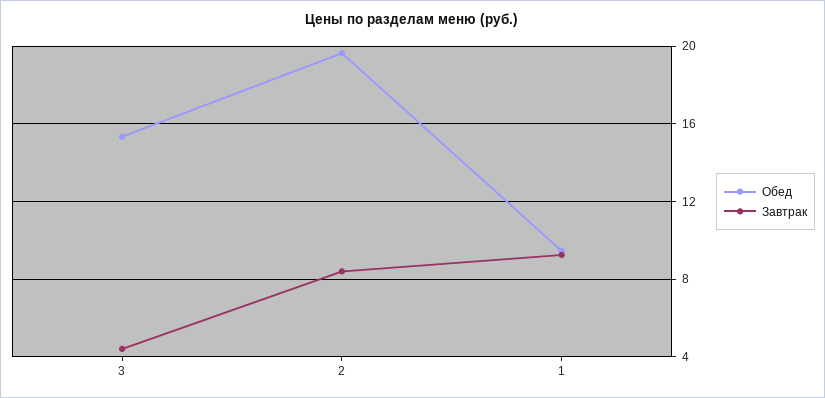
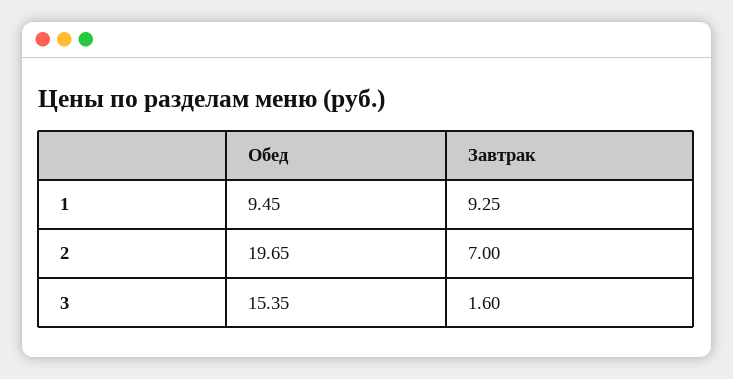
  {
    "Обед": {
      "3": 15.35,
      "2": 19.65,
      "1": 9.45
    },
    "Завтрак": {
-     "3": 4.5,
+     "3": 1.6,
-     "2": 8.5,
+     "2": 7,
      "1": 9.25
    }
  }

